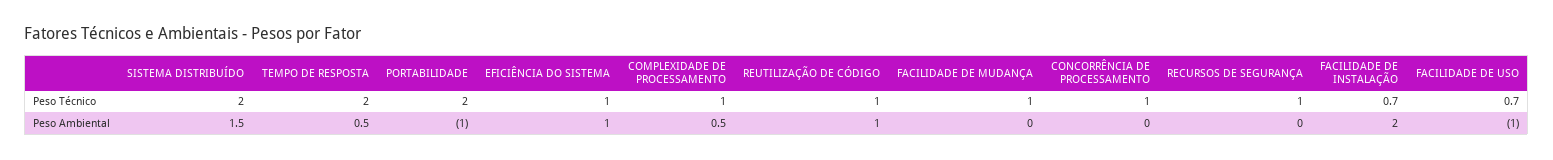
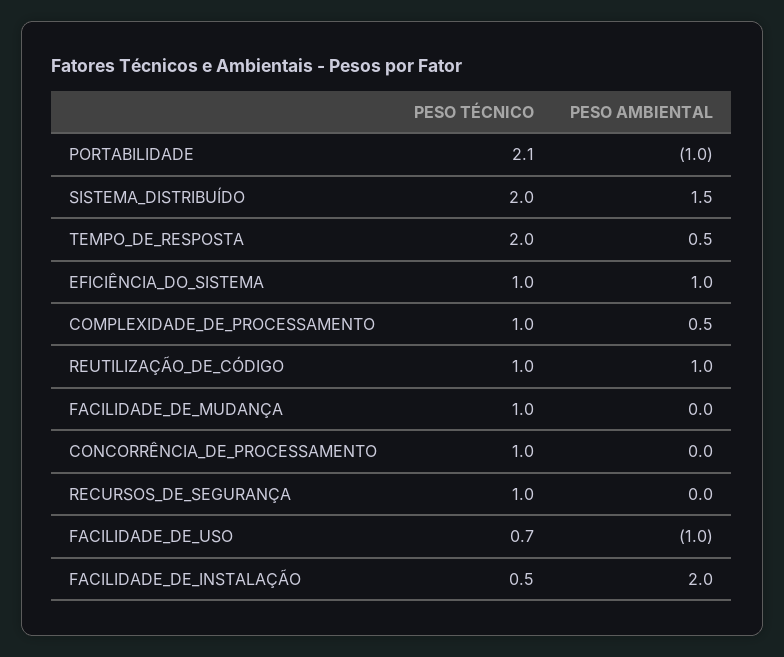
  {
    "SISTEMA DISTRIBUÍDO": {
      "Peso Técnico": 2,
      "Peso Ambiental": 1.5
    },
    "TEMPO DE RESPOSTA": {
      "Peso Técnico": 2,
      "Peso Ambiental": 0.5
    },
    "PORTABILIDADE": {
-     "Peso Técnico": 2,
+     "Peso Técnico": 2.1,
      "Peso Ambiental": -1
    },
    "EFICIÊNCIA DO SISTEMA": {
      "Peso Técnico": 1,
      "Peso Ambiental": 1
    },
    "COMPLEXIDADE DE PROCESSAMENTO": {
      "Peso Técnico": 1,
      "Peso Ambiental": 0.5
    },
    "REUTILIZAÇÃO DE CÓDIGO": {
      "Peso Técnico": 1,
      "Peso Ambiental": 1
    },
    "FACILIDADE DE MUDANÇA": {
      "Peso Técnico": 1,
      "Peso Ambiental": 0
    },
    "CONCORRÊNCIA DE PROCESSAMENTO": {
      "Peso Técnico": 1,
      "Peso Ambiental": 0
    },
    "RECURSOS DE SEGURANÇA": {
      "Peso Técnico": 1,
      "Peso Ambiental": 0
    },
    "FACILIDADE DE INSTALAÇÃO": {
-     "Peso Técnico": 0.7,
+     "Peso Técnico": 0.5,
      "Peso Ambiental": 2
    },
    "FACILIDADE DE USO": {
      "Peso Técnico": 0.7,
      "Peso Ambiental": -1
    }
  }

